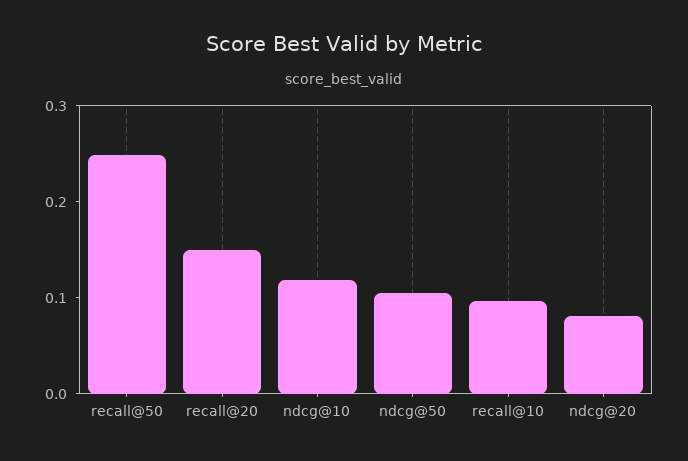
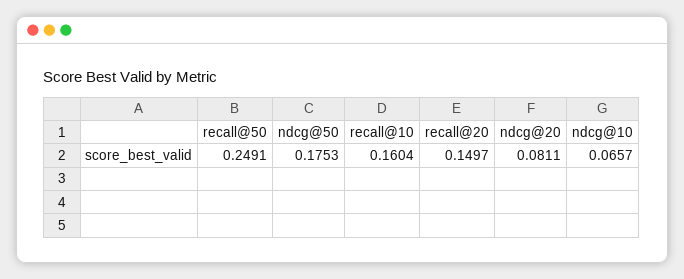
  {
    "recall@50": 0.2491,
    "recall@20": 0.1497,
-   "ndcg@10": 0.12,
+   "ndcg@10": 0.0657,
-   "ndcg@50": 0.1,
+   "ndcg@50": 0.1753,
-   "recall@10": 0.1,
+   "recall@10": 0.1604,
    "ndcg@20": 0.0811
  }

